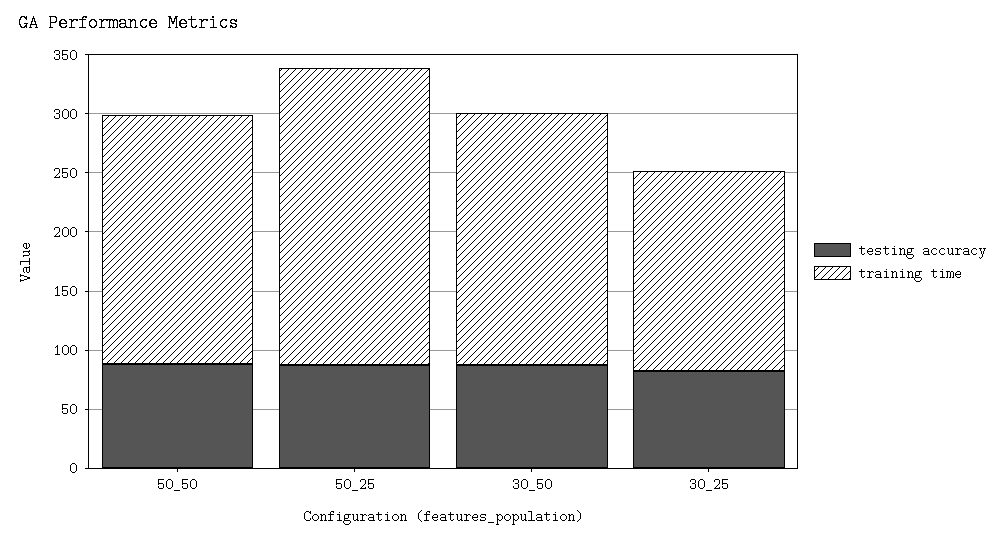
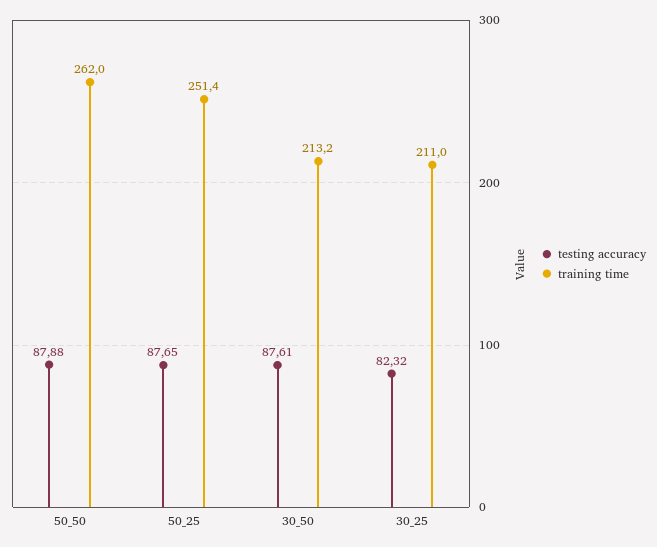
  {
    "testing accuracy": {
      "50_50": 87.88,
      "50_25": 87.65,
      "30_50": 87.61,
      "30_25": 82.32
    },
    "training time": {
-     "50_50": 210,
+     "50_50": 262,
      "50_25": 251.4,
      "30_50": 213.2,
-     "30_25": 170
+     "30_25": 211
    }
  }

